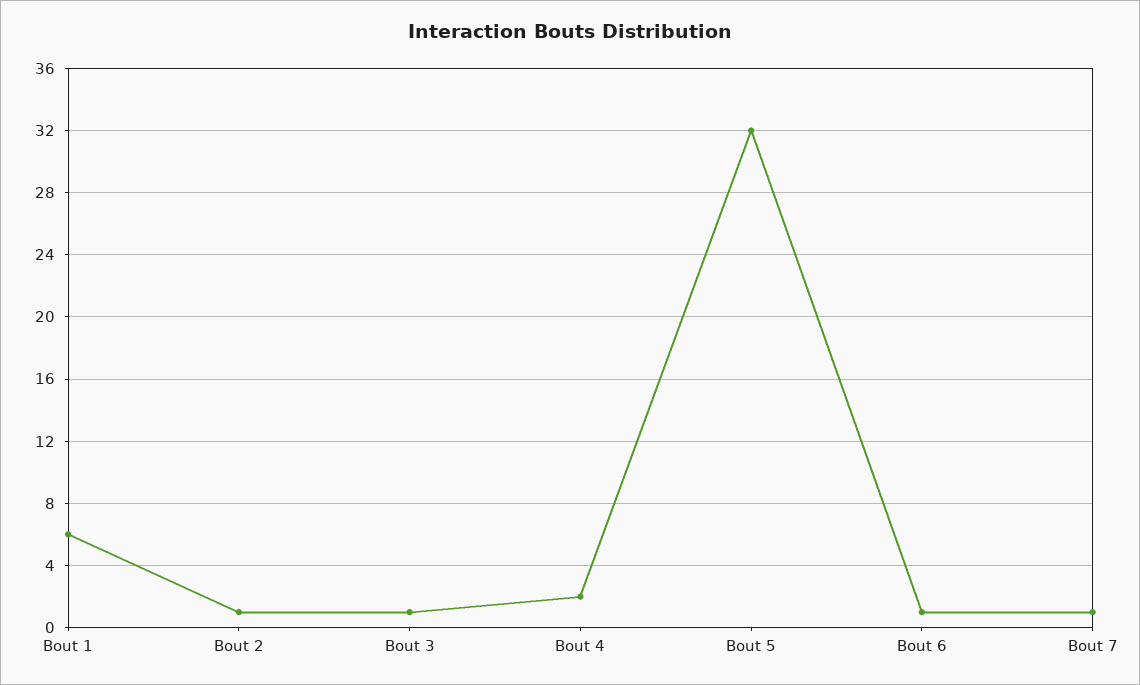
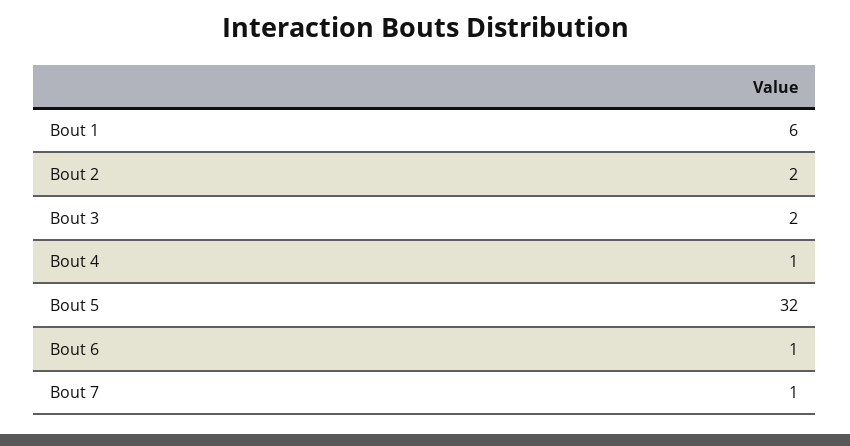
  {
    "Bout 1": 6,
-   "Bout 2": 1,
+   "Bout 2": 2,
-   "Bout 3": 1,
+   "Bout 3": 2,
-   "Bout 4": 2,
+   "Bout 4": 1,
    "Bout 5": 32,
    "Bout 6": 1,
    "Bout 7": 1
  }

